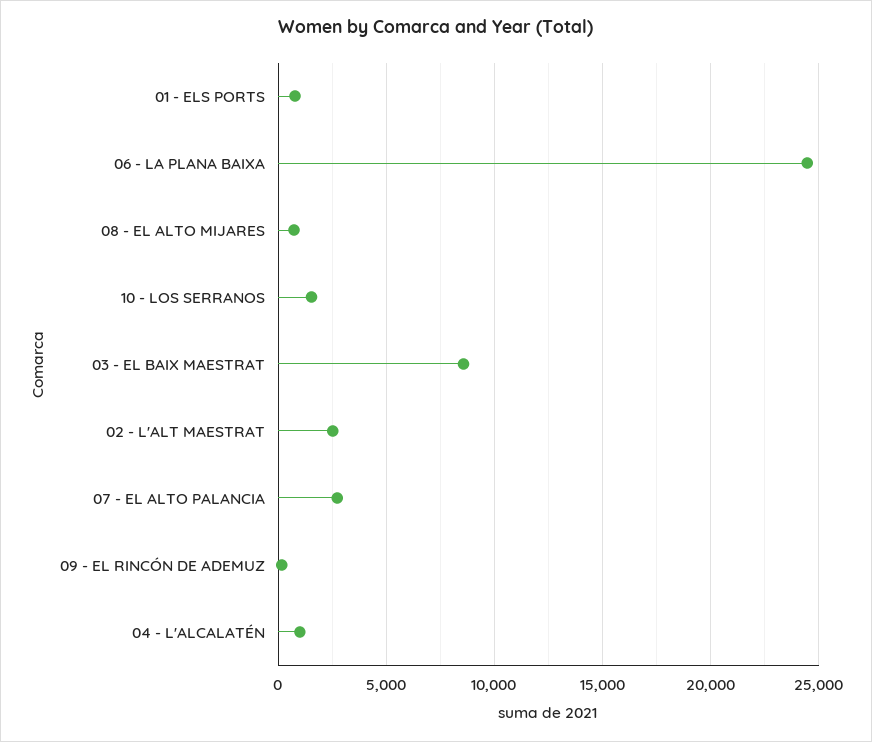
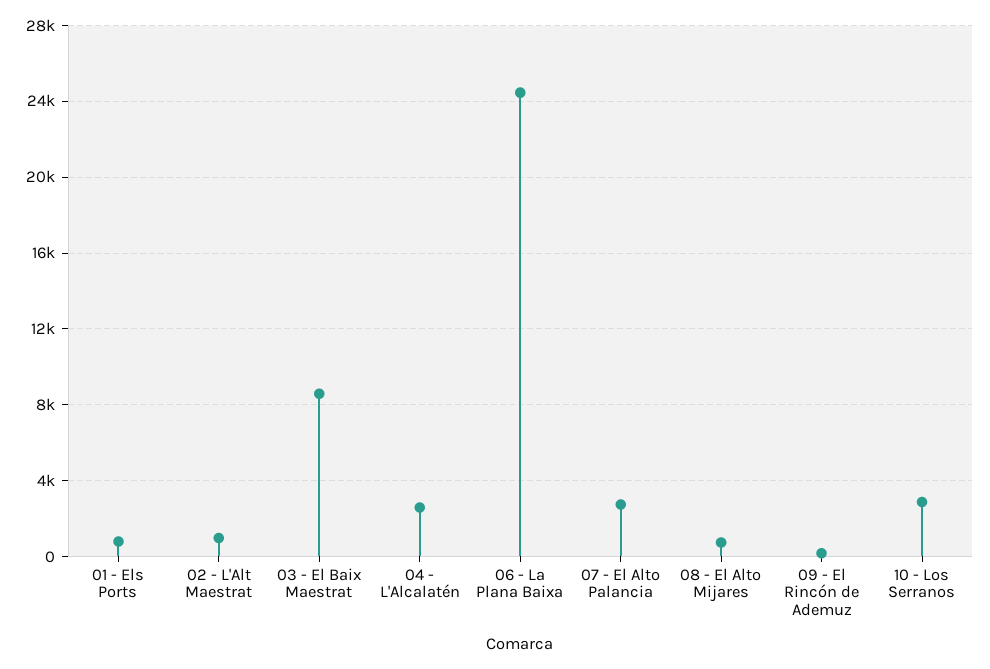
  {
    "01 - ELS PORTS": 1000,
    "06 - LA PLANA BAIXA": 24500,
    "08 - EL ALTO MIJARES": 500,
-   "10 - LOS SERRANOS": 1500,
+   "10 - LOS SERRANOS": 3000,
    "03 - EL BAIX MAESTRAT": 8500,
-   "02 - L'ALT MAESTRAT": 2500,
+   "02 - L'ALT MAESTRAT": 1000,
    "07 - EL ALTO PALANCIA": 2500,
    "09 - EL RINCÓN DE ADEMUZ": 0,
-   "04 - L'ALCALATÉN": 1000
+   "04 - L'ALCALATÉN": 2500
  }

